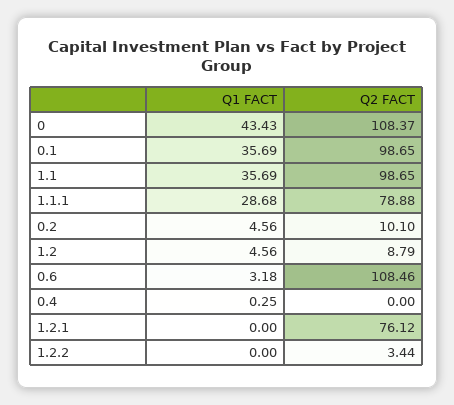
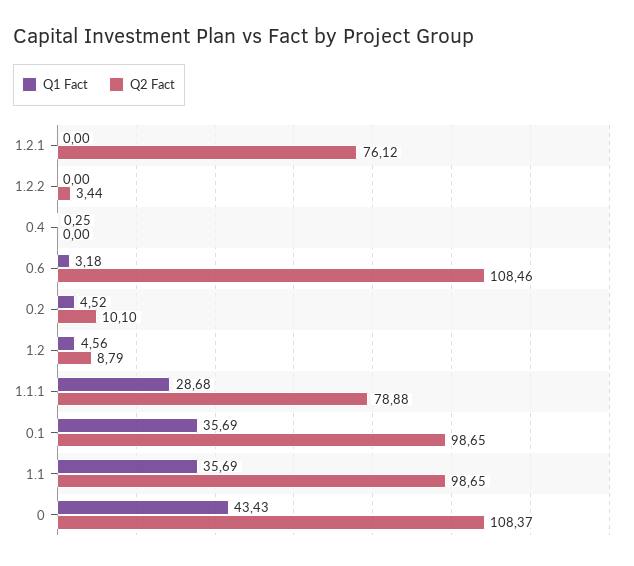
  {
    "Q1 FACT": {
      "0": 43.43,
      "0.1": 35.69,
      "1.1": 35.69,
      "1.1.1": 28.68,
-     "0.2": 4.56,
+     "0.2": 4.52,
      "1.2": 4.56,
      "0.6": 3.18,
      "0.4": 0.25,
      "1.2.1": 0,
      "1.2.2": 0
    },
    "Q2 FACT": {
      "0": 108.37,
      "0.1": 98.65,
      "1.1": 98.65,
      "1.1.1": 78.88,
      "0.2": 10.1,
      "1.2": 8.79,
      "0.6": 108.46,
      "0.4": 0,
      "1.2.1": 76.12,
      "1.2.2": 3.44
    }
  }

